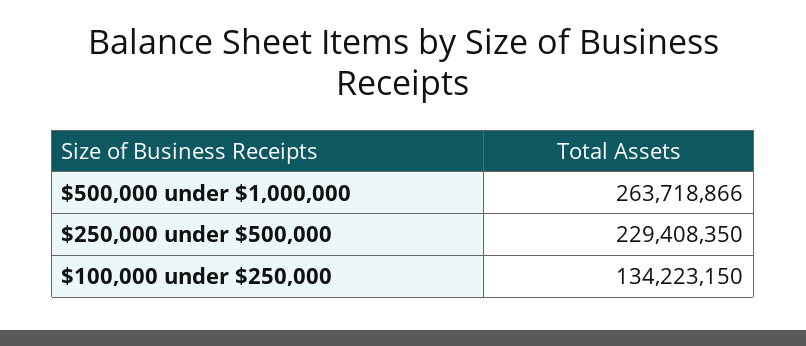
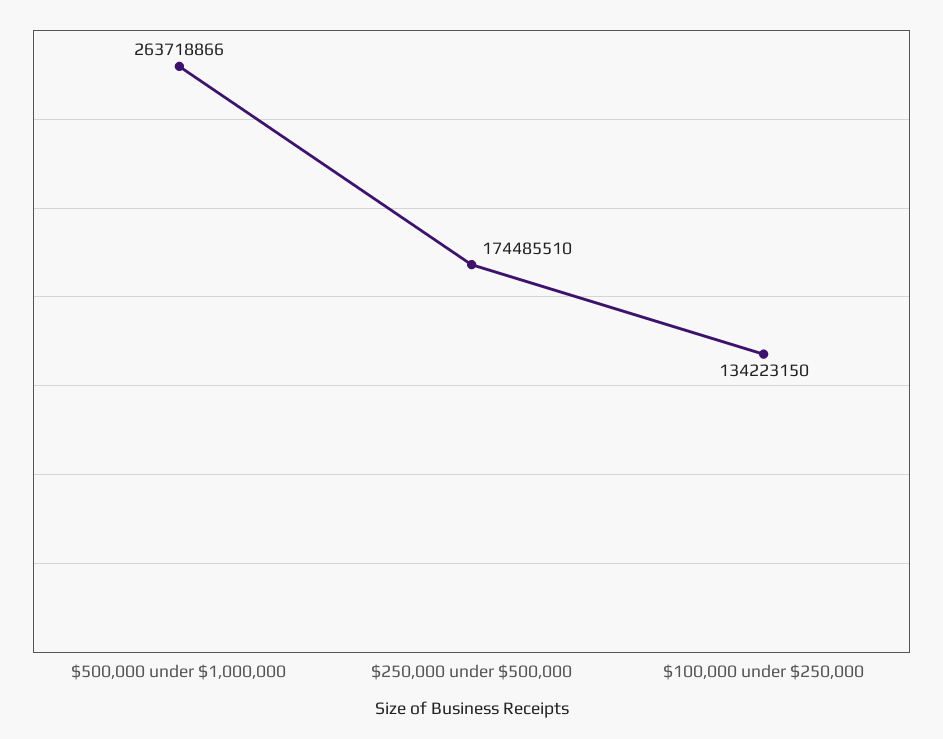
  {
    "$500,000 under $1,000,000": 263718866,
-   "$250,000 under $500,000": 229408350,
+   "$250,000 under $500,000": 174485510,
    "$100,000 under $250,000": 134223150
  }

